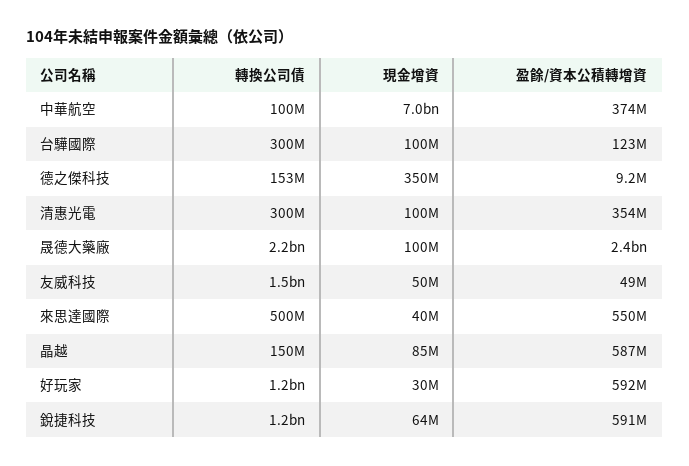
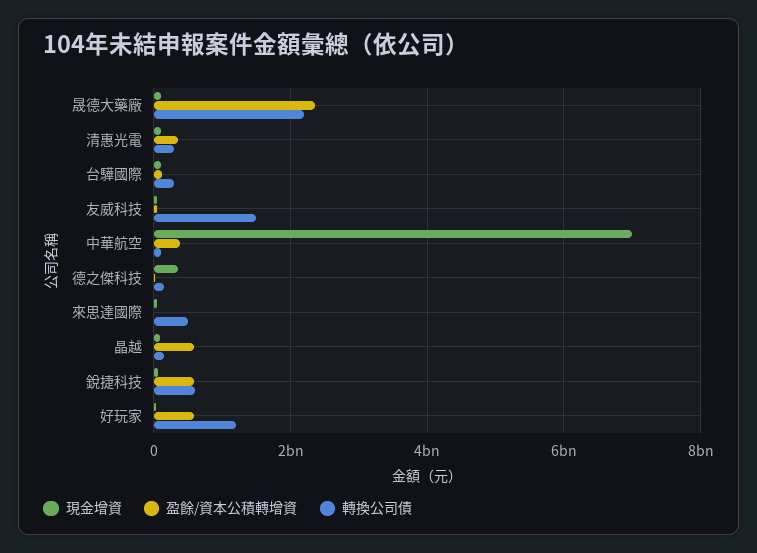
  {
    "轉換公司債": {
      "中華航空": 100000000,
      "台驊國際": 300000000,
      "德之傑科技": 153000000,
      "清惠光電": 300000000,
      "晟德大藥廠": 2200000000,
      "友威科技": 1500000000,
      "來思達國際": 500000000,
      "晶越": 150000000,
      "好玩家": 1200000000,
-     "銳捷科技": 1200000000
+     "銳捷科技": 600000000
    },
    "現金增資": {
      "中華航空": 7000000000,
      "台驊國際": 100000000,
      "德之傑科技": 350000000,
      "清惠光電": 100000000,
      "晟德大藥廠": 100000000,
      "友威科技": 50000000,
      "來思達國際": 40000000,
      "晶越": 85000000,
      "好玩家": 30000000,
      "銳捷科技": 64000000
    },
    "盈餘/資本公積轉增資": {
      "中華航空": 374000000,
      "台驊國際": 123000000,
      "德之傑科技": 9200000,
      "清惠光電": 354000000,
      "晟德大藥廠": 2400000000,
      "友威科技": 49000000,
-     "來思達國際": 550000000,
+     "來思達國際": 0,
      "晶越": 587000000,
      "好玩家": 592000000,
      "銳捷科技": 591000000
    }
  }

